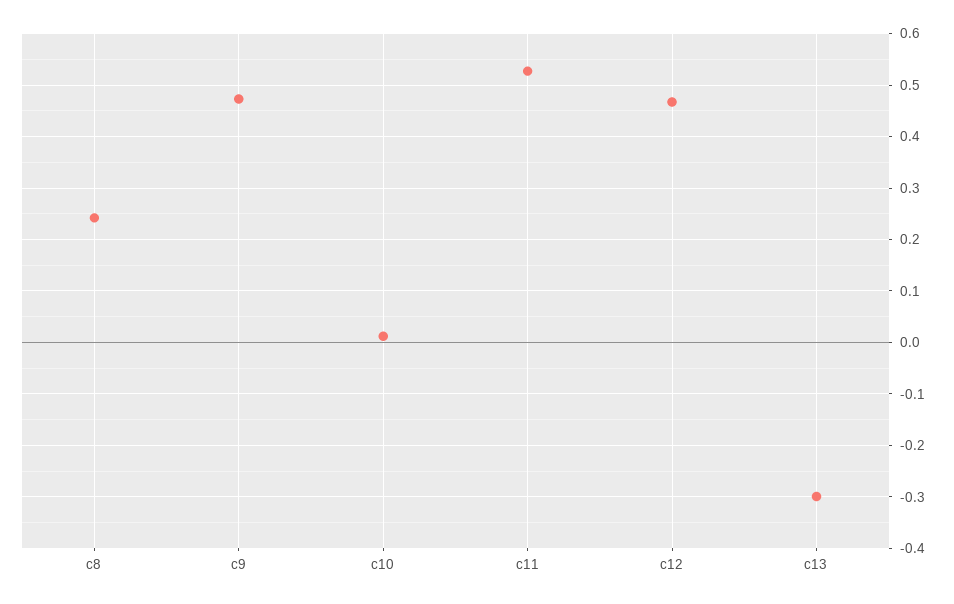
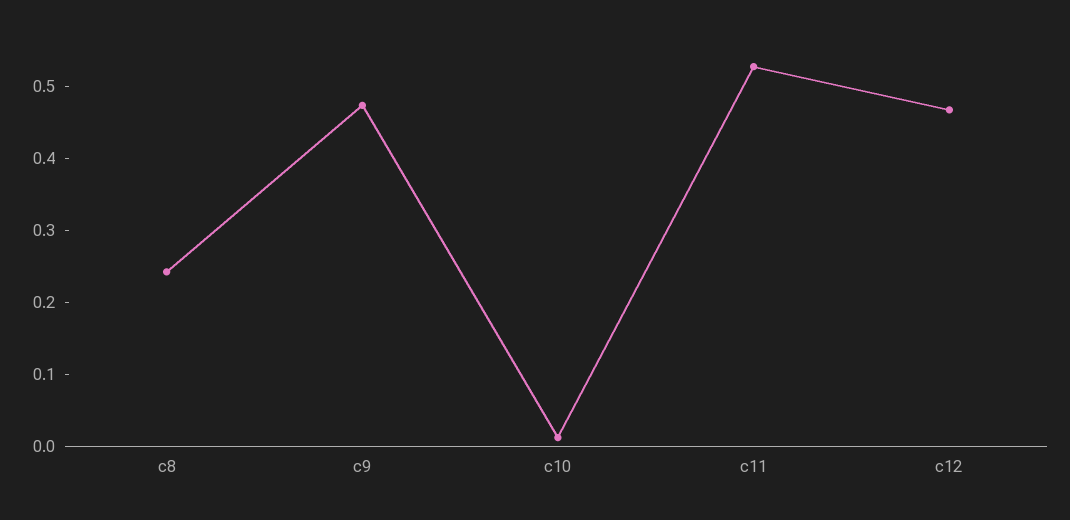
  {
    "c8": 0.24,
    "c9": 0.48,
    "c10": 0.02,
    "c11": 0.52,
-   "c12": 0.46,
+   "c12": 0.46
-   "c13": -0.3
  }

